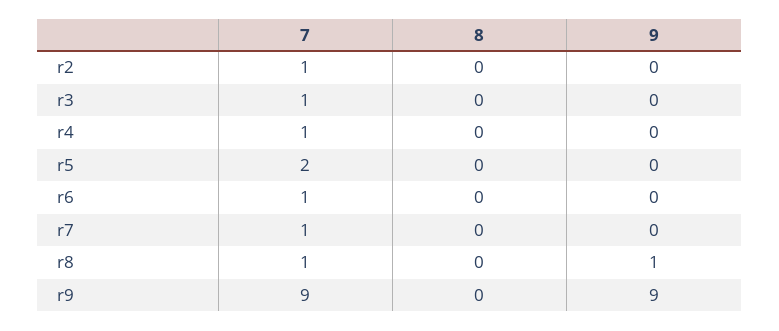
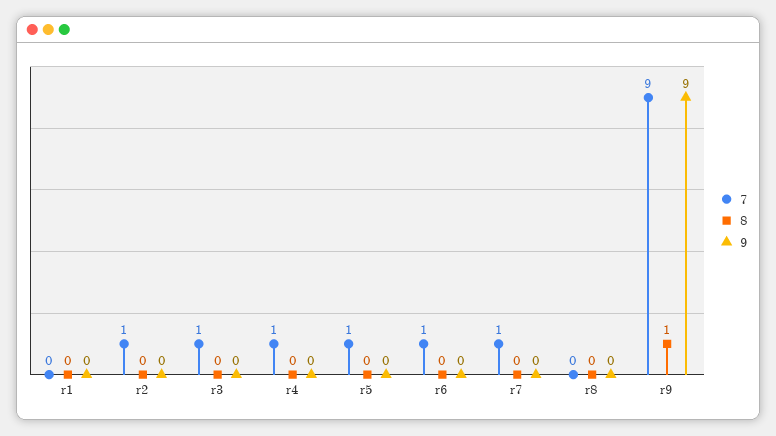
  {
    "7": {
      "r2": 1,
      "r3": 1,
      "r4": 1,
-     "r5": 2,
+     "r5": 1,
      "r6": 1,
      "r7": 1,
-     "r8": 1,
+     "r8": 0,
-     "r9": 9
+     "r9": 9,
+     "r1": 0
    },
    "8": {
      "r2": 0,
      "r3": 0,
      "r4": 0,
      "r5": 0,
      "r6": 0,
      "r7": 0,
      "r8": 0,
-     "r9": 0
+     "r9": 1,
+     "r1": 0
    },
    "9": {
      "r2": 0,
      "r3": 0,
      "r4": 0,
      "r5": 0,
      "r6": 0,
      "r7": 0,
-     "r8": 1,
+     "r8": 0,
-     "r9": 9
+     "r9": 9,
+     "r1": 0
    }
  }

